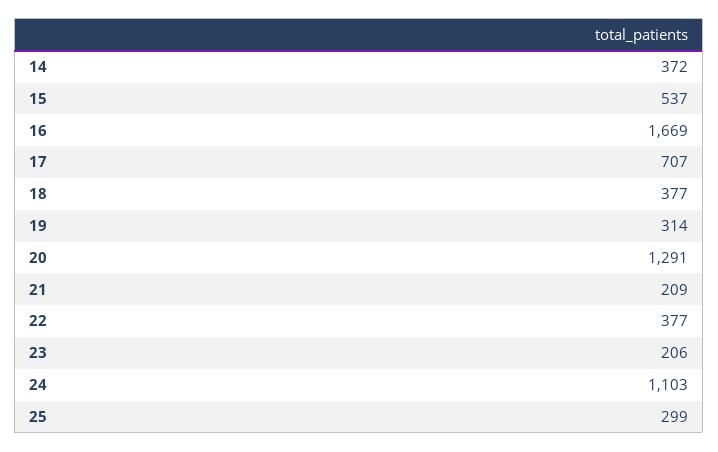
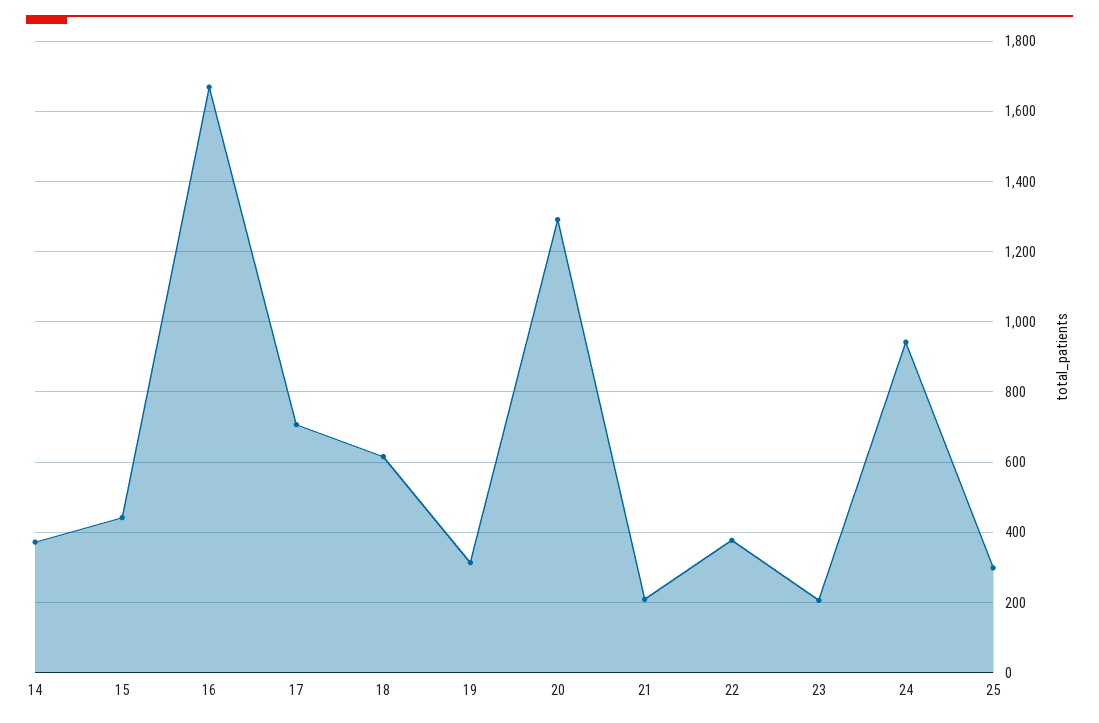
  {
    "14": 372,
-   "15": 537,
+   "15": 440,
    "16": 1669,
    "17": 707,
-   "18": 377,
+   "18": 620,
    "19": 314,
    "20": 1291,
    "21": 209,
    "22": 377,
    "23": 206,
-   "24": 1103,
+   "24": 940,
    "25": 299
  }

